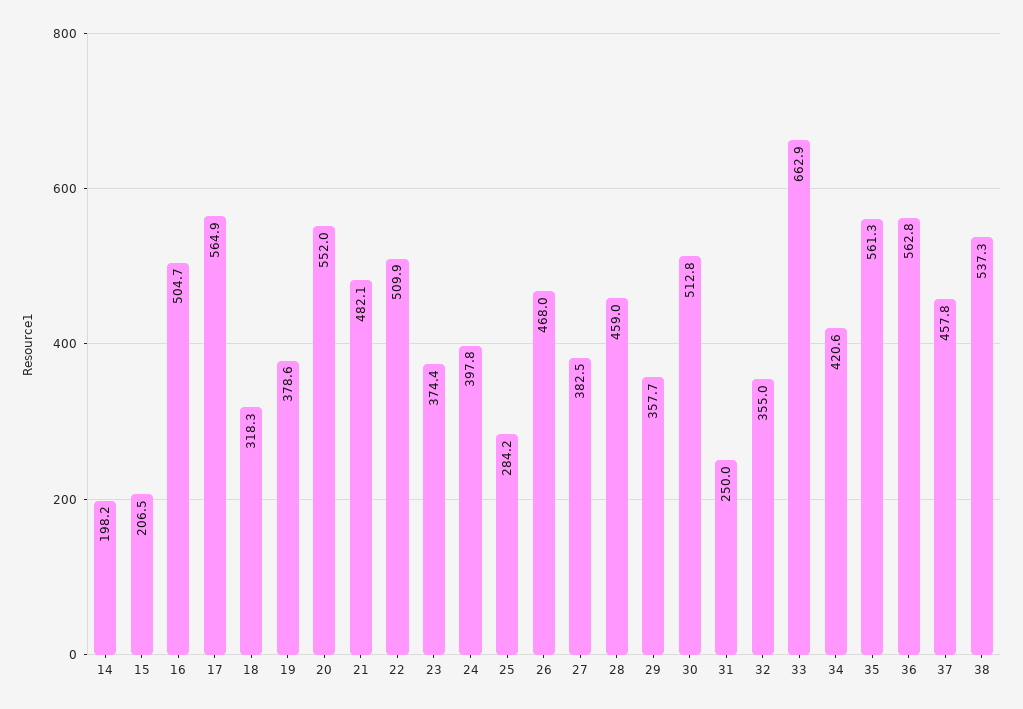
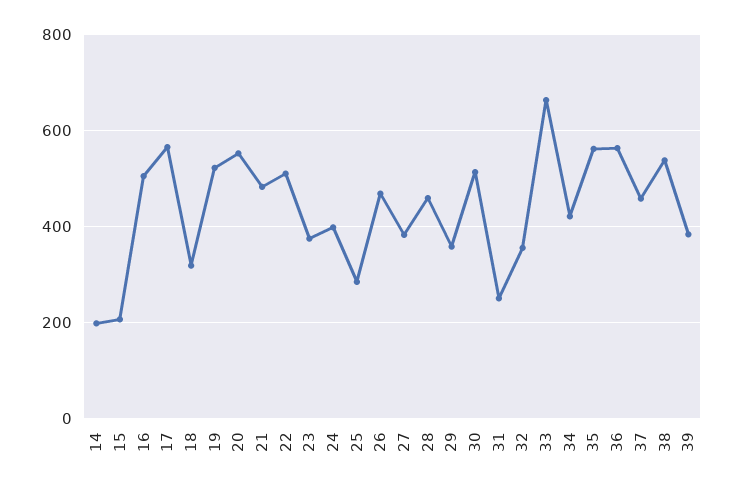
  {
    "14": 198.2,
    "15": 206.5,
    "16": 504.7,
    "17": 564.9,
    "18": 318.3,
-   "19": 378.6,
+   "19": 520,
    "20": 552,
    "21": 482.1,
    "22": 509.9,
    "23": 374.4,
    "24": 397.8,
    "25": 284.2,
    "26": 468,
    "27": 382.5,
    "28": 459,
    "29": 357.7,
    "30": 512.8,
    "31": 250,
    "32": 355,
    "33": 662.9,
    "34": 420.6,
    "35": 561.3,
    "36": 562.8,
    "37": 457.8,
-   "38": 537.3
+   "38": 537.3,
+   "39": 380
  }

